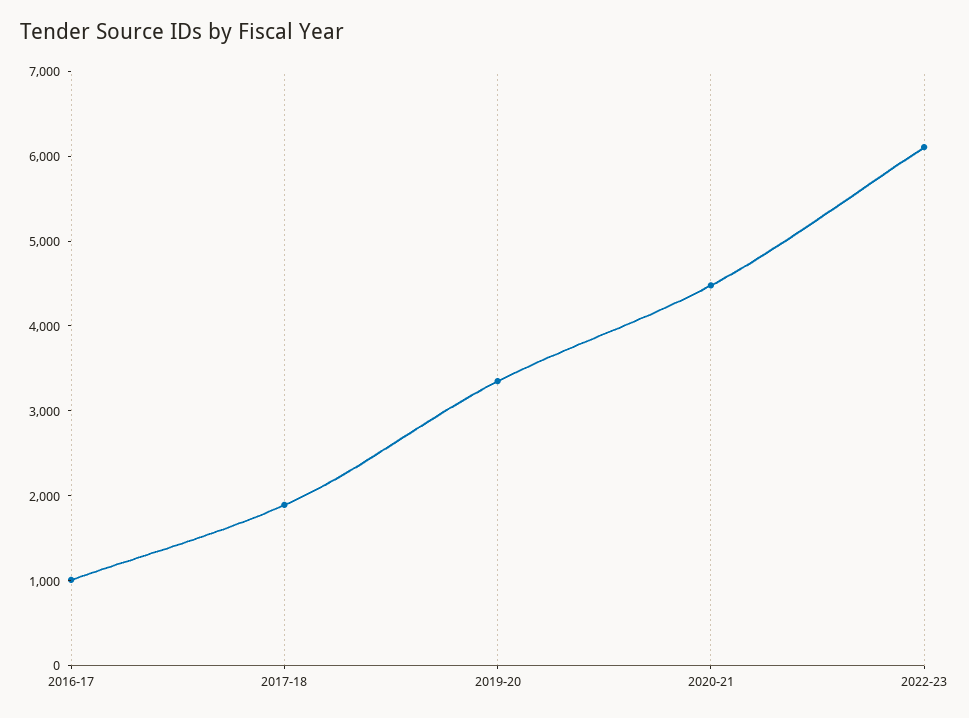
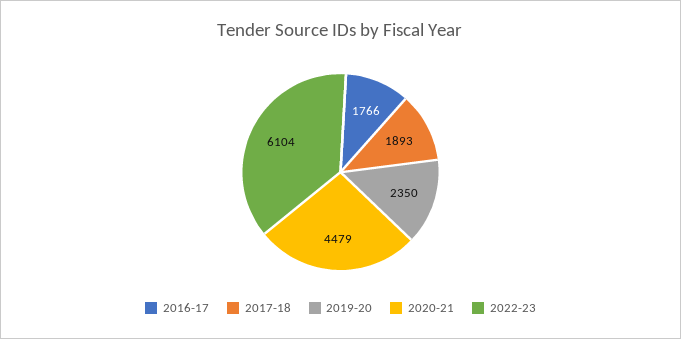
  {
-   "2016-17": 1000,
+   "2016-17": 1766,
    "2017-18": 1893,
-   "2019-20": 3400,
+   "2019-20": 2350,
    "2020-21": 4479,
    "2022-23": 6104
  }

